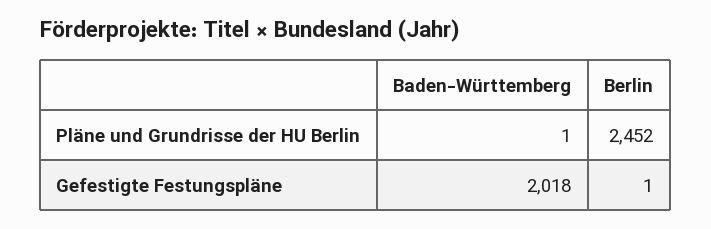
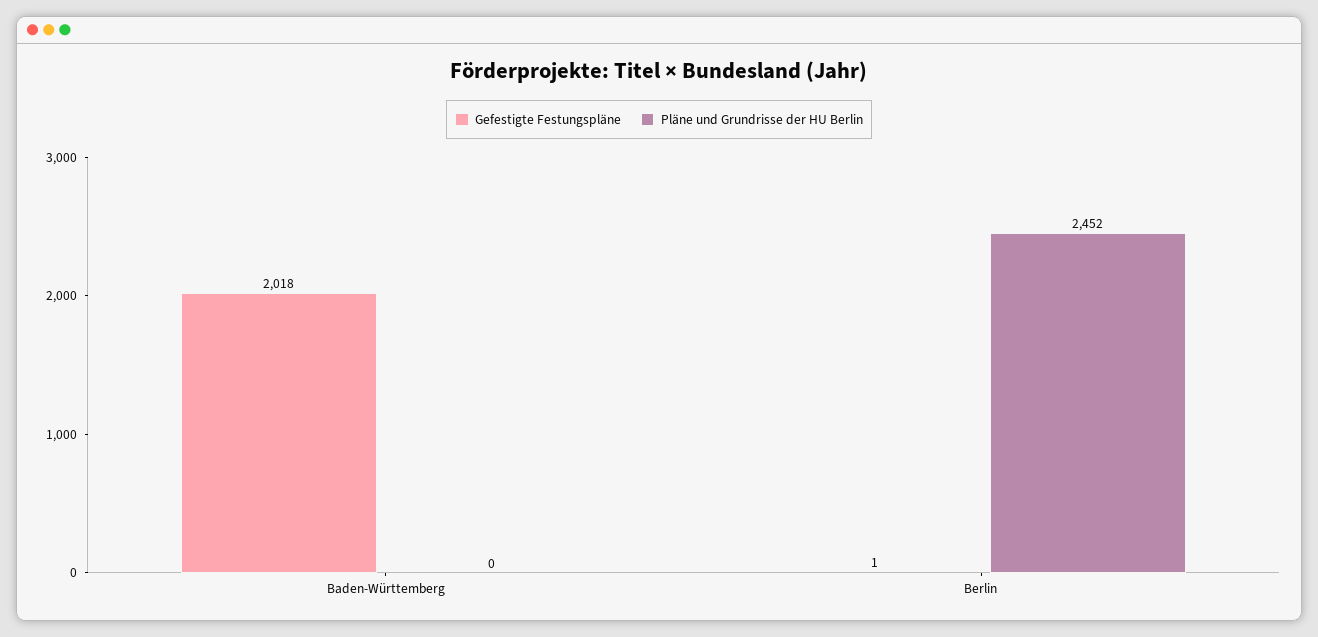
  {
    "Pläne und Grundrisse der HU Berlin": {
-     "Baden-Württemberg": 1,
+     "Baden-Württemberg": 0,
      "Berlin": 2452
    },
    "Gefestigte Festungspläne": {
      "Baden-Württemberg": 2018,
      "Berlin": 1
    }
  }

